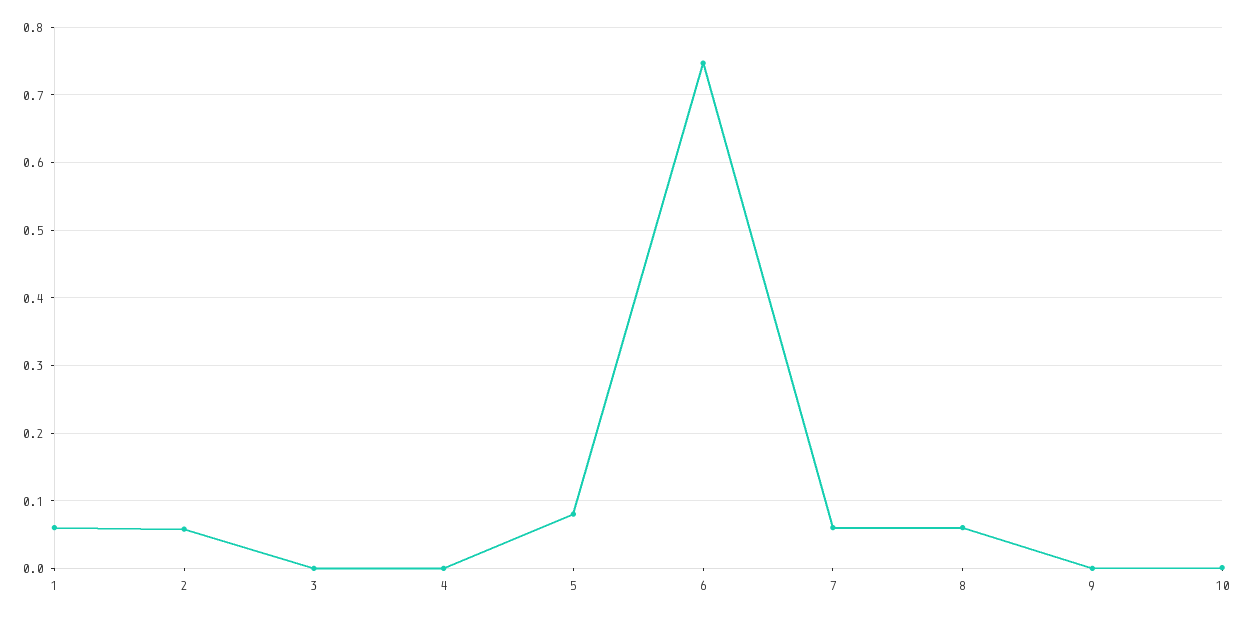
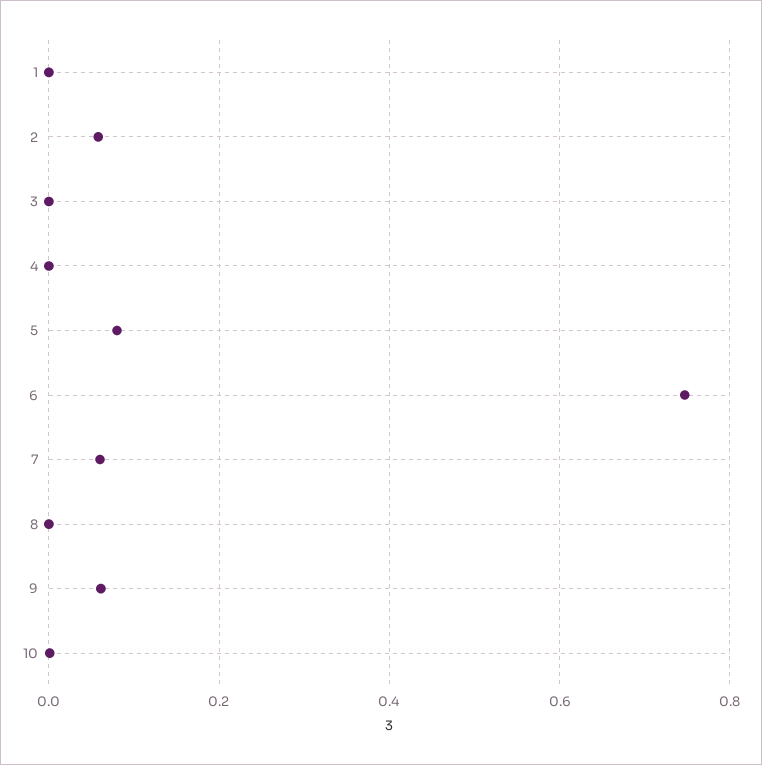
  {
-   "1": 0.06,
+   "1": 0,
    "2": 0.06,
    "3": 0,
    "4": 0,
    "5": 0.08,
    "6": 0.75,
    "7": 0.06,
-   "8": 0.06,
+   "8": 0,
-   "9": 0,
+   "9": 0.06,
    "10": 0
  }

